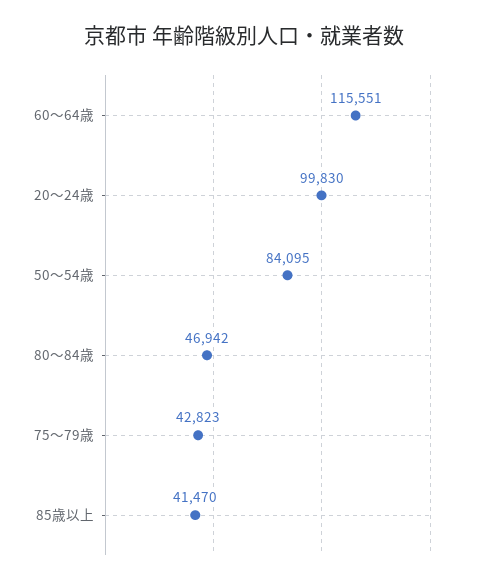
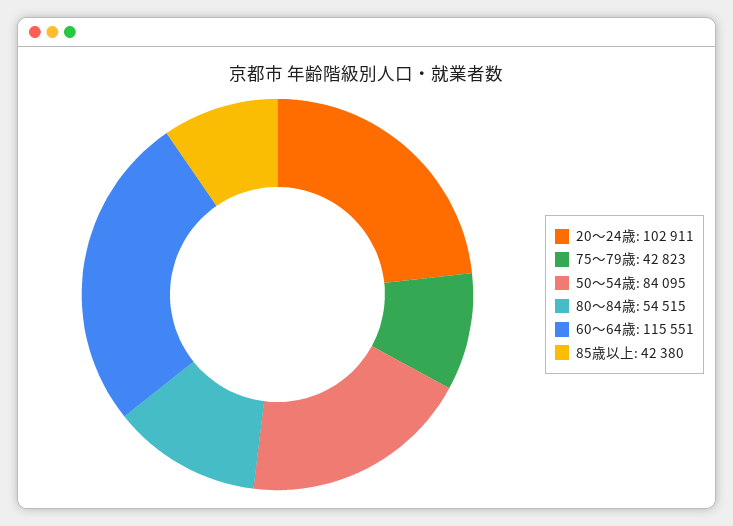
  {
    "60～64歳": 115551,
-   "20～24歳": 99830,
+   "20～24歳": 102911,
    "50～54歳": 84095,
-   "80～84歳": 46942,
+   "80～84歳": 54515,
    "75～79歳": 42823,
-   "85歳以上": 41470
+   "85歳以上": 42380
  }

